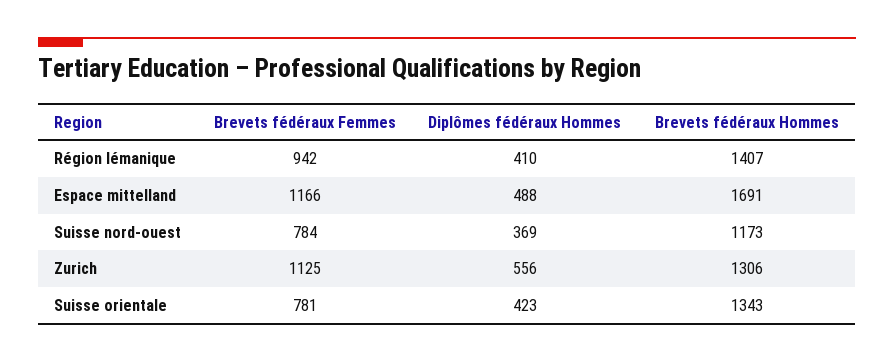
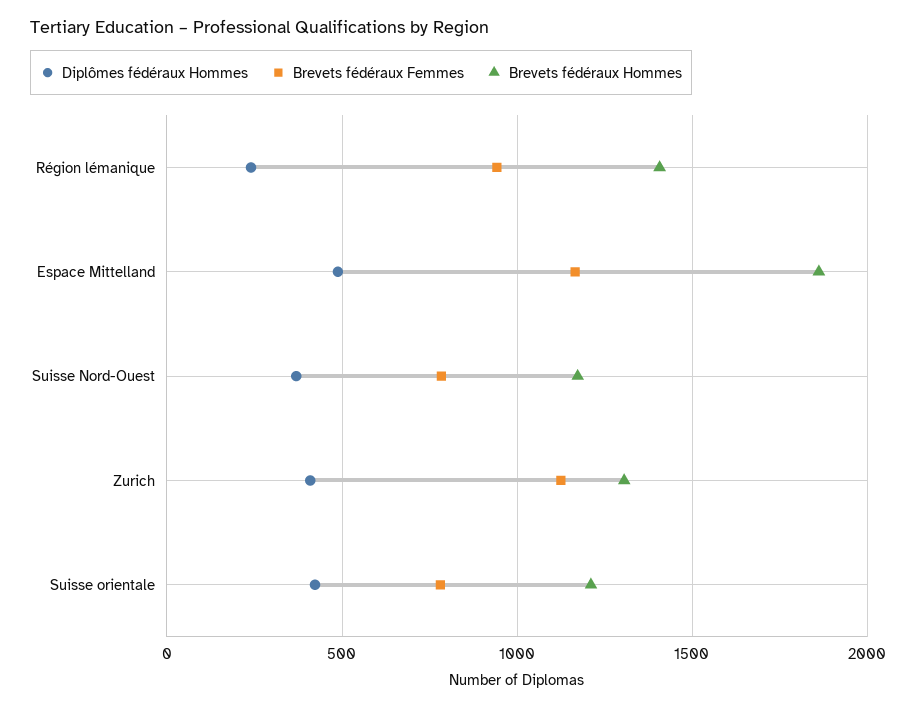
  {
    "Brevets fédéraux Femmes": {
      "Région lémanique": 942,
      "Espace mittelland": 1166,
      "Suisse nord-ouest": 784,
      "Zurich": 1125,
      "Suisse orientale": 781
    },
    "Diplômes fédéraux Hommes": {
-     "Région lémanique": 410,
+     "Région lémanique": 250,
      "Espace mittelland": 488,
      "Suisse nord-ouest": 369,
-     "Zurich": 556,
+     "Zurich": 400,
      "Suisse orientale": 423
    },
    "Brevets fédéraux Hommes": {
      "Région lémanique": 1407,
-     "Espace mittelland": 1691,
+     "Espace mittelland": 1850,
      "Suisse nord-ouest": 1173,
      "Zurich": 1306,
-     "Suisse orientale": 1343
+     "Suisse orientale": 1200
    }
  }

